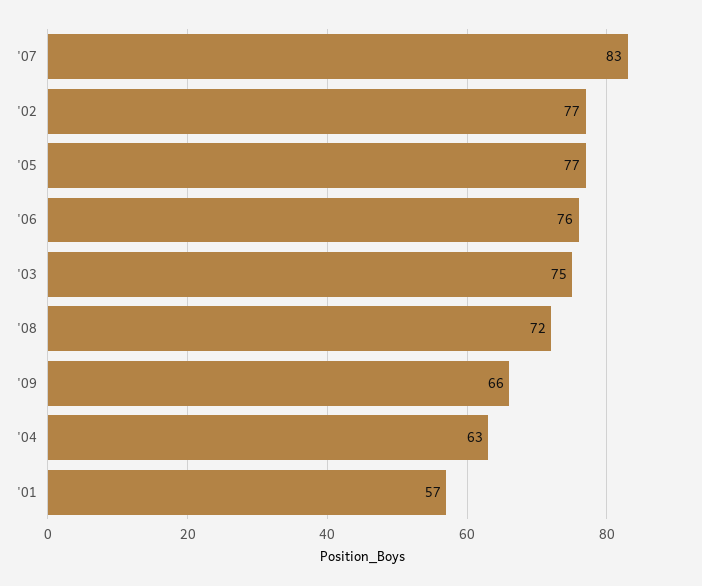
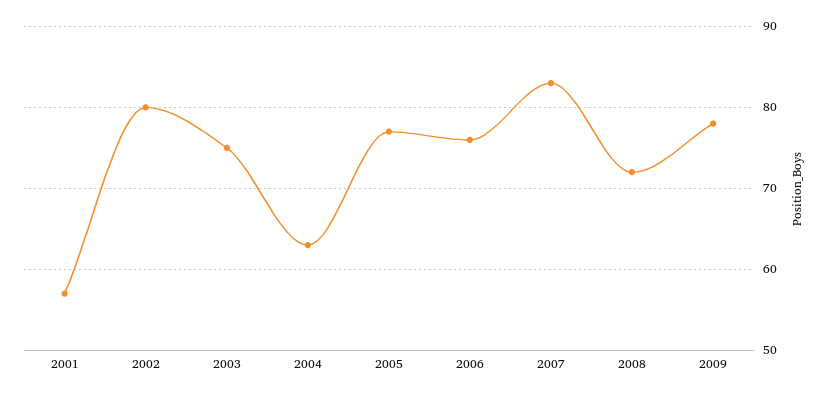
  {
    "'07": 83,
-   "'02": 77,
+   "'02": 80,
    "'05": 77,
    "'06": 76,
    "'03": 75,
    "'08": 72,
-   "'09": 66,
+   "'09": 78,
    "'04": 63,
    "'01": 57
  }

